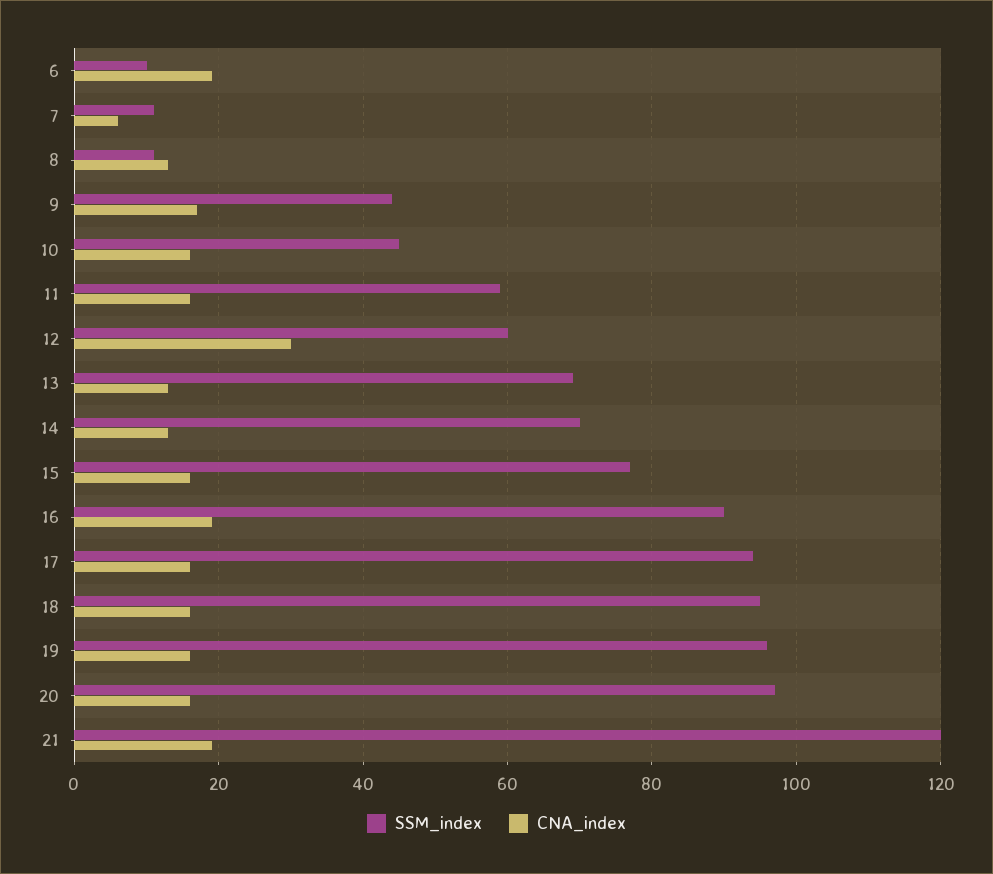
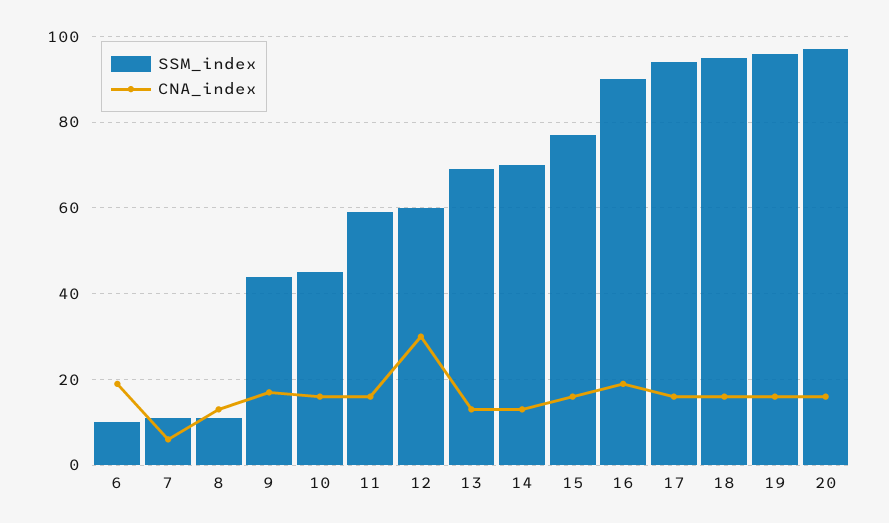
  {
    "SSM_index": {
      "6": 10,
      "7": 10,
      "8": 10,
      "9": 45,
      "10": 45,
      "11": 60,
      "12": 60,
      "13": 70,
      "14": 70,
      "15": 75,
      "16": 90,
      "17": 95,
      "18": 95,
      "19": 95,
-     "20": 95,
+     "20": 95
-     "21": 120
    },
    "CNA_index": {
      "6": 20,
      "7": 5,
      "8": 15,
      "9": 15,
      "10": 15,
      "11": 15,
      "12": 30,
      "13": 15,
      "14": 15,
      "15": 15,
      "16": 20,
      "17": 15,
      "18": 15,
      "19": 15,
-     "20": 15,
+     "20": 15
-     "21": 20
    }
  }

